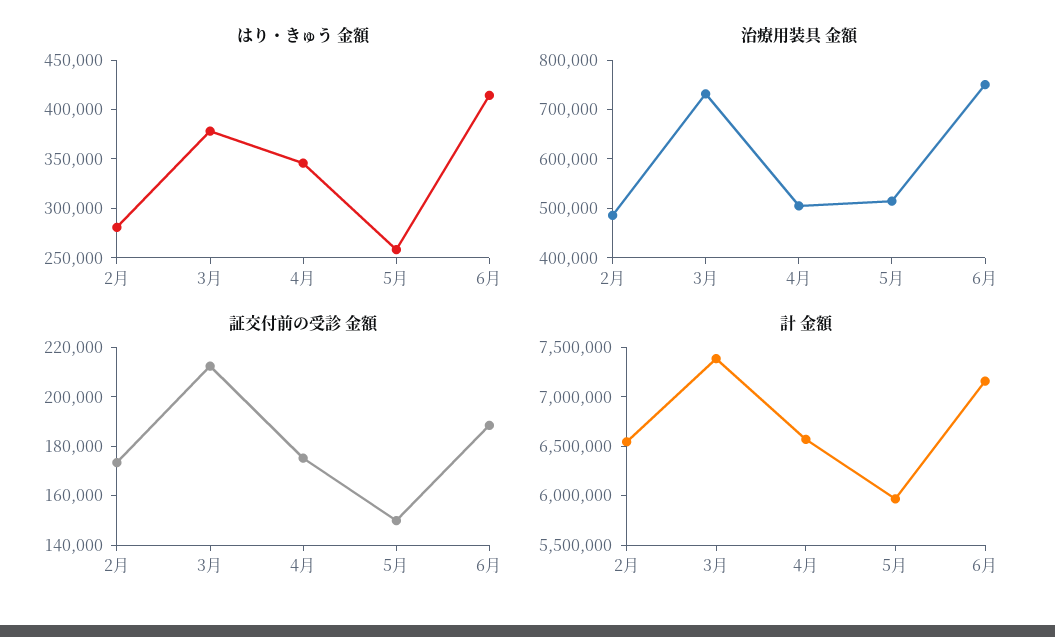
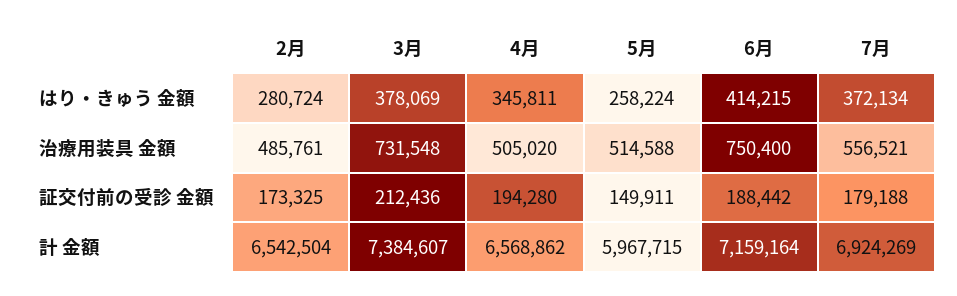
  {
    "はり・きゅう 金額": {
      "2月": 280724,
      "3月": 378069,
      "4月": 345811,
      "5月": 258224,
-     "6月": 414215
+     "6月": 414215,
+     "7月": 372134
    },
    "治療用装具 金額": {
      "2月": 485761,
      "3月": 731548,
      "4月": 505020,
      "5月": 514588,
-     "6月": 750400
+     "6月": 750400,
+     "7月": 556521
    },
    "証交付前の受診 金額": {
      "2月": 173325,
      "3月": 212436,
-     "4月": 175000,
+     "4月": 194280,
      "5月": 149911,
-     "6月": 188442
+     "6月": 188442,
+     "7月": 179188
    },
    "計 金額": {
      "2月": 6542504,
      "3月": 7384607,
      "4月": 6568862,
      "5月": 5967715,
-     "6月": 7159164
+     "6月": 7159164,
+     "7月": 6924269
    }
  }

